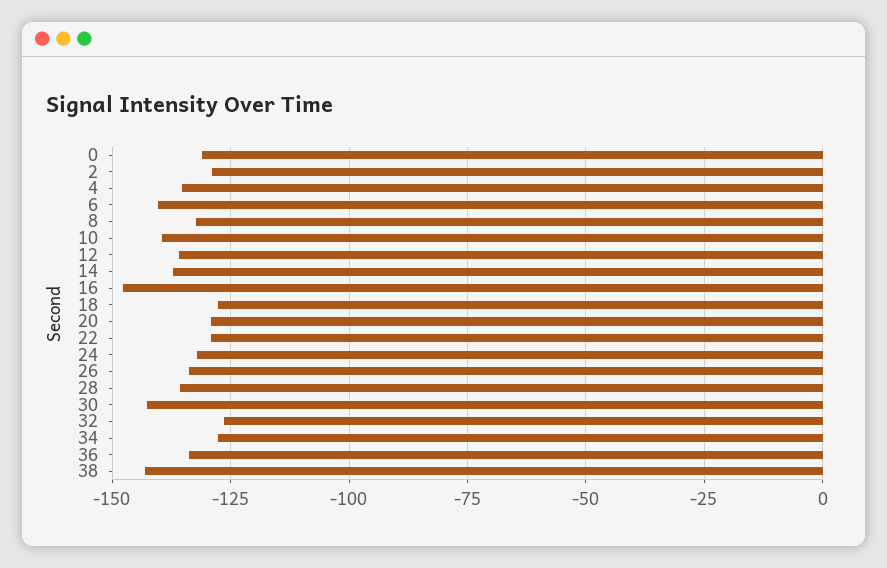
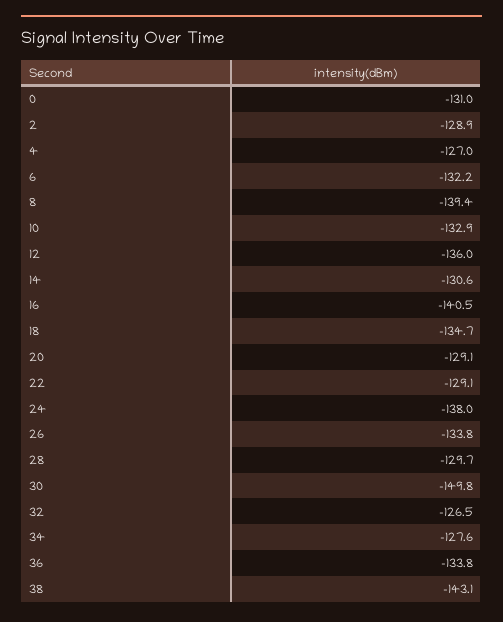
  {
    "0": -131,
    "2": -128.9,
-   "4": -135,
+   "4": -127,
-   "6": -140,
+   "6": -132.2,
-   "8": -132.5,
+   "8": -139.4,
-   "10": -140,
+   "10": -132.9,
    "12": -136,
-   "14": -137.5,
+   "14": -130.6,
-   "16": -147.5,
+   "16": -140.5,
-   "18": -127.5,
+   "18": -134.7,
    "20": -129.1,
    "22": -129.1,
-   "24": -132.5,
+   "24": -138,
    "26": -133.8,
-   "28": -135,
+   "28": -129.7,
-   "30": -142.5,
+   "30": -149.8,
    "32": -126.5,
    "34": -127.6,
    "36": -133.8,
    "38": -143.1
  }

